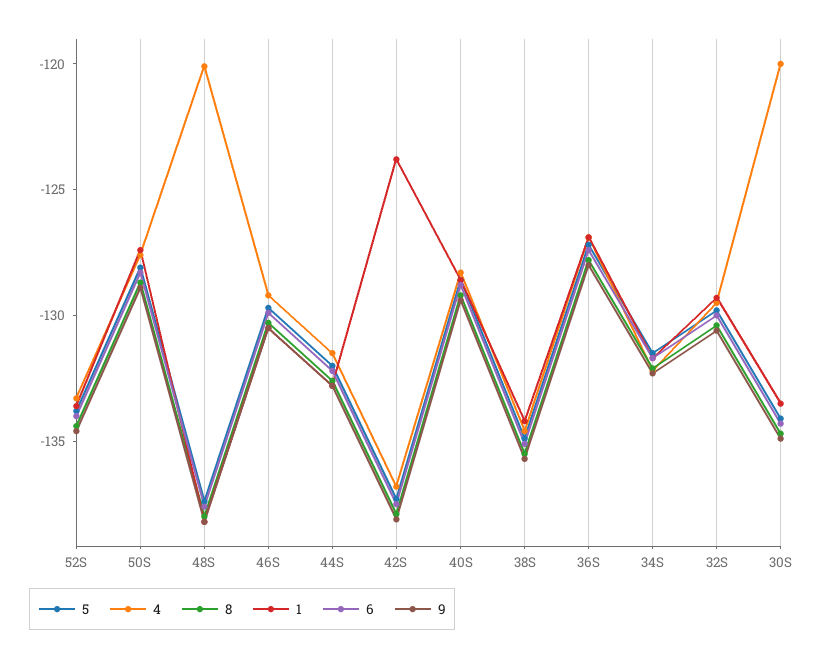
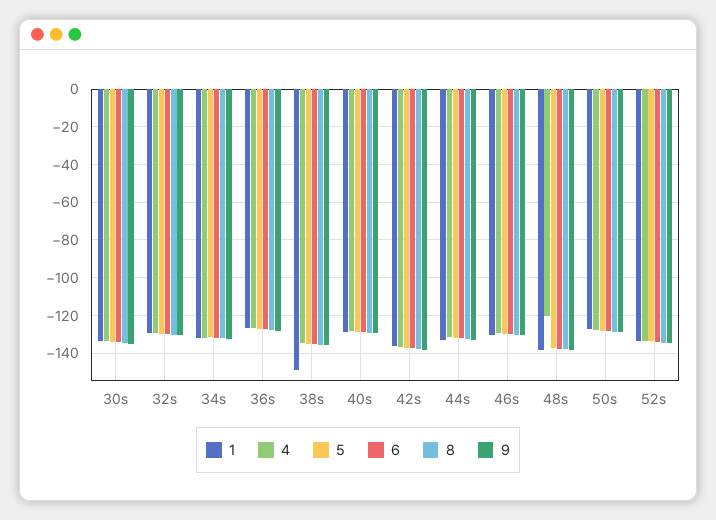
  {
    "5": {
      "52S": -134,
      "50S": -128,
      "48S": -137,
      "46S": -130,
      "44S": -132,
      "42S": -137,
      "40S": -129,
      "38S": -135,
      "36S": -127,
      "34S": -132,
      "32S": -130,
      "30S": -134
    },
    "4": {
      "52S": -133,
      "50S": -128,
      "48S": -120,
      "46S": -129,
      "44S": -132,
      "42S": -137,
      "40S": -128,
      "38S": -135,
      "36S": -127,
      "34S": -132,
      "32S": -130,
-     "30S": -120
+     "30S": -135
    },
    "8": {
      "52S": -134,
      "50S": -129,
      "48S": -138,
      "46S": -130,
      "44S": -133,
      "42S": -138,
      "40S": -129,
      "38S": -136,
      "36S": -128,
      "34S": -132,
      "32S": -130,
      "30S": -135
    },
    "1": {
      "52S": -134,
      "50S": -127,
      "48S": -138,
      "46S": -131,
      "44S": -133,
-     "42S": -124,
+     "42S": -135,
      "40S": -129,
-     "38S": -134,
+     "38S": -150,
      "36S": -127,
      "34S": -132,
      "32S": -129,
      "30S": -134
    },
    "6": {
      "52S": -134,
      "50S": -128,
      "48S": -138,
      "46S": -130,
      "44S": -132,
      "42S": -138,
      "40S": -129,
      "38S": -135,
      "36S": -127,
      "34S": -132,
      "32S": -130,
      "30S": -134
    },
    "9": {
      "52S": -135,
      "50S": -129,
      "48S": -138,
      "46S": -131,
      "44S": -133,
      "42S": -138,
      "40S": -129,
      "38S": -136,
      "36S": -128,
      "34S": -132,
      "32S": -131,
      "30S": -135
    }
  }

